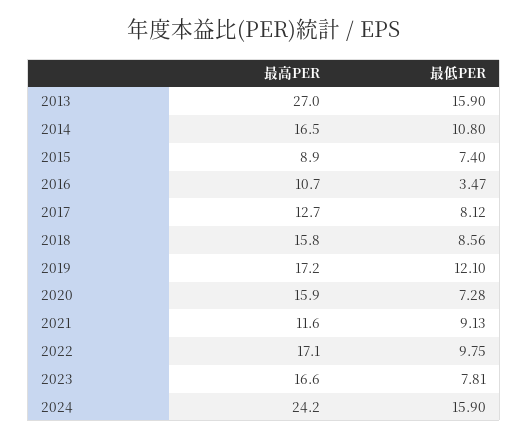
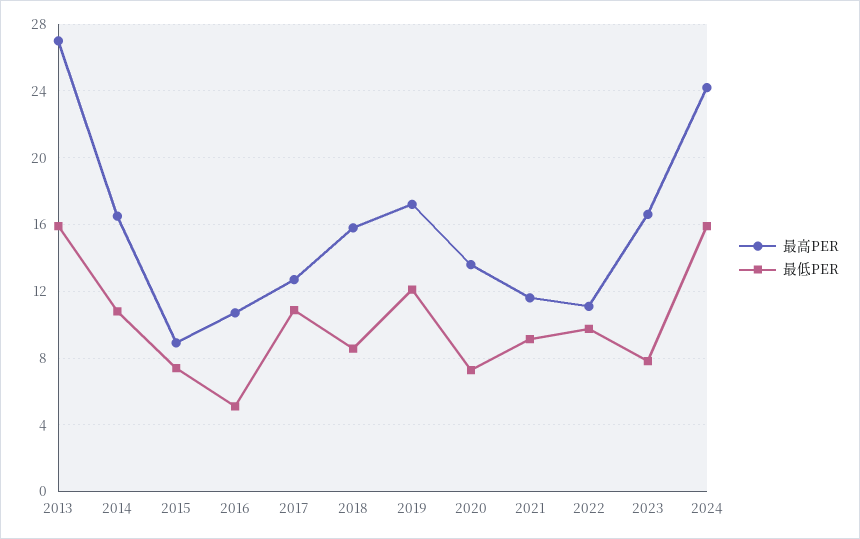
  {
    "最高PER": {
      "2013": 27,
      "2014": 16.5,
      "2015": 8.9,
      "2016": 10.7,
      "2017": 12.7,
      "2018": 15.8,
      "2019": 17.2,
-     "2020": 15.9,
+     "2020": 13.5,
      "2021": 11.6,
-     "2022": 17.1,
+     "2022": 11,
      "2023": 16.6,
      "2024": 24.2
    },
    "最低PER": {
      "2013": 15.9,
      "2014": 10.8,
      "2015": 7.4,
-     "2016": 3.47,
+     "2016": 5,
-     "2017": 8.12,
+     "2017": 11,
      "2018": 8.56,
      "2019": 12.1,
      "2020": 7.28,
      "2021": 9.13,
      "2022": 9.75,
      "2023": 7.81,
      "2024": 15.9
    }
  }

